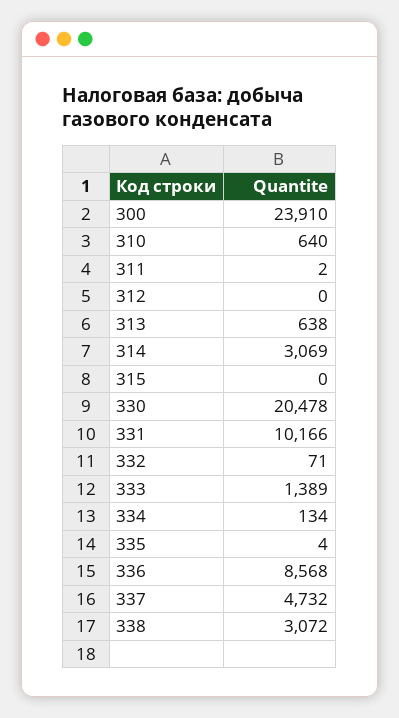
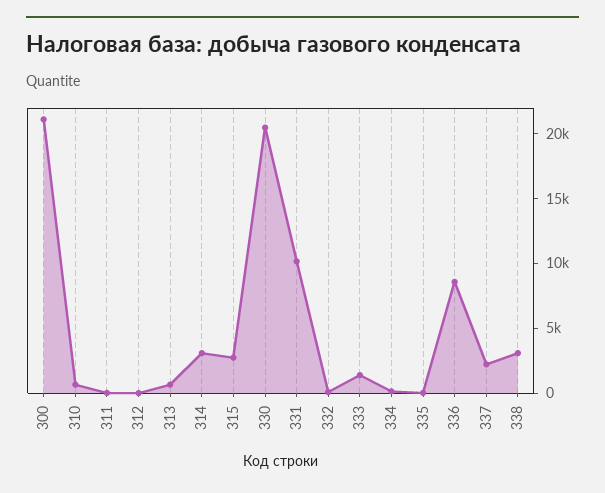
  {
-   "300": 23910,
+   "300": 21000,
    "310": 640,
    "311": 2,
    "312": 0,
    "313": 638,
    "314": 3069,
-   "315": 0,
+   "315": 3000,
    "330": 20478,
    "331": 10166,
    "332": 71,
    "333": 1389,
    "334": 134,
    "335": 4,
    "336": 8568,
-   "337": 4732,
+   "337": 2000,
    "338": 3072
  }

